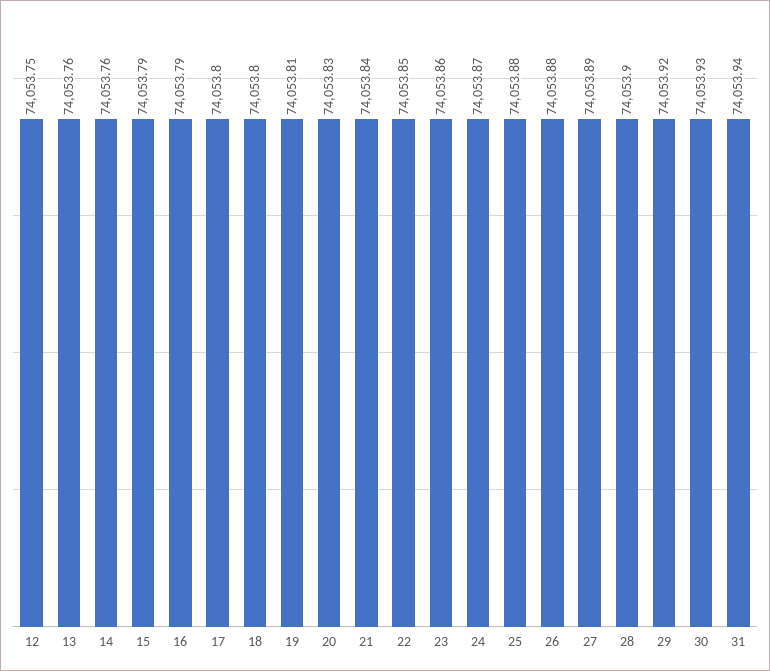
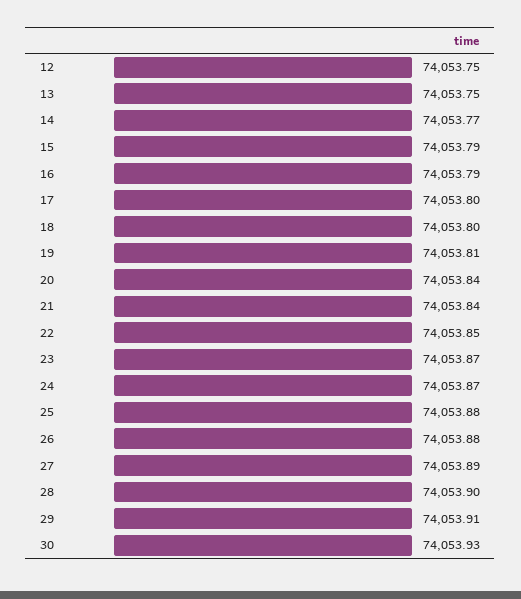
  {
    "12": 74053.75,
-   "13": 74053.76,
+   "13": 74053.75,
-   "14": 74053.76,
+   "14": 74053.77,
    "15": 74053.79,
    "16": 74053.79,
    "17": 74053.8,
    "18": 74053.8,
    "19": 74053.81,
-   "20": 74053.83,
+   "20": 74053.84,
    "21": 74053.84,
    "22": 74053.85,
-   "23": 74053.86,
+   "23": 74053.87,
    "24": 74053.87,
    "25": 74053.88,
    "26": 74053.88,
    "27": 74053.89,
    "28": 74053.9,
-   "29": 74053.92,
+   "29": 74053.91,
-   "30": 74053.93,
+   "30": 74053.93
-   "31": 74053.94
  }

